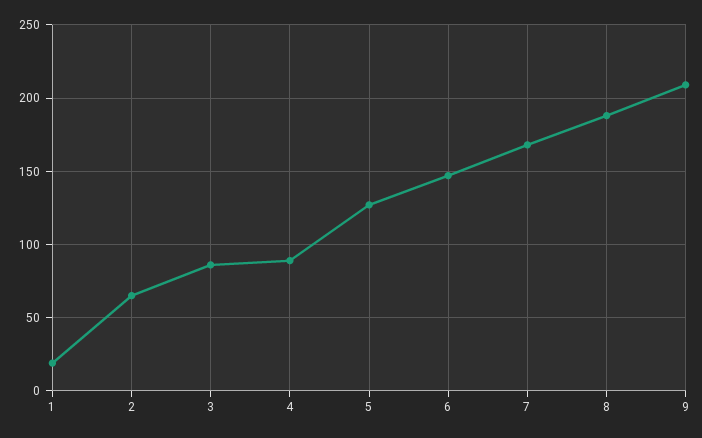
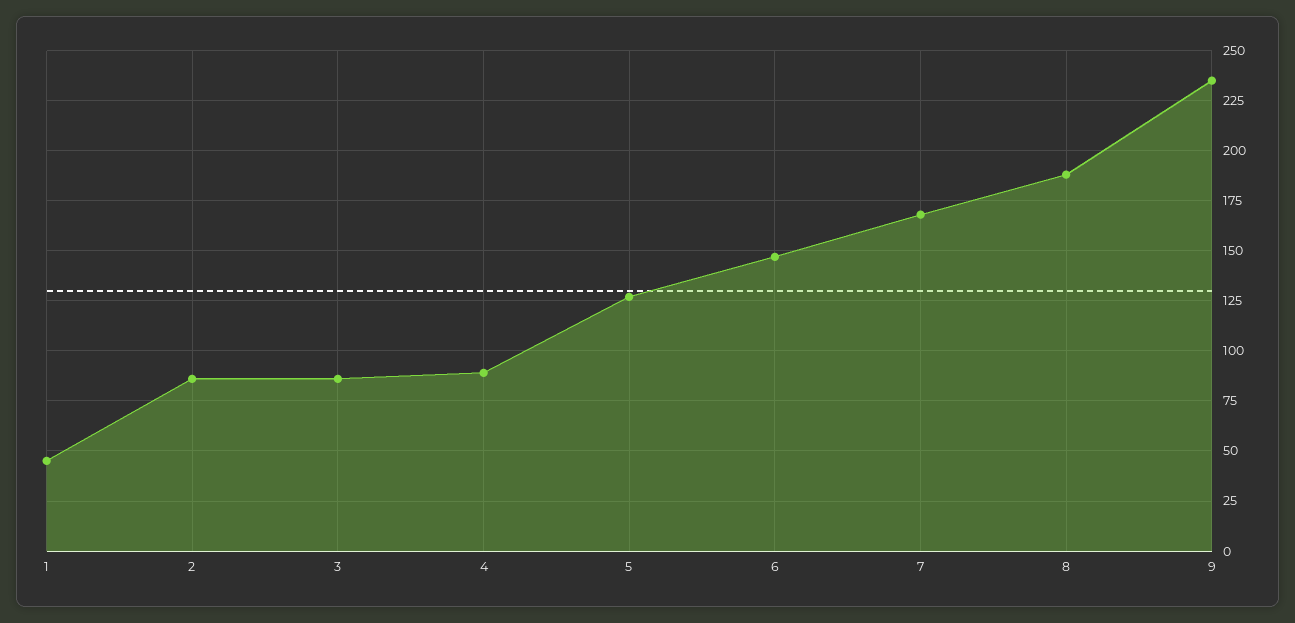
  {
-   "1": 20,
+   "1": 45,
-   "2": 65,
+   "2": 85,
    "3": 85,
    "4": 90,
    "5": 125,
    "6": 145,
    "7": 170,
    "8": 190,
-   "9": 210
+   "9": 235
  }

